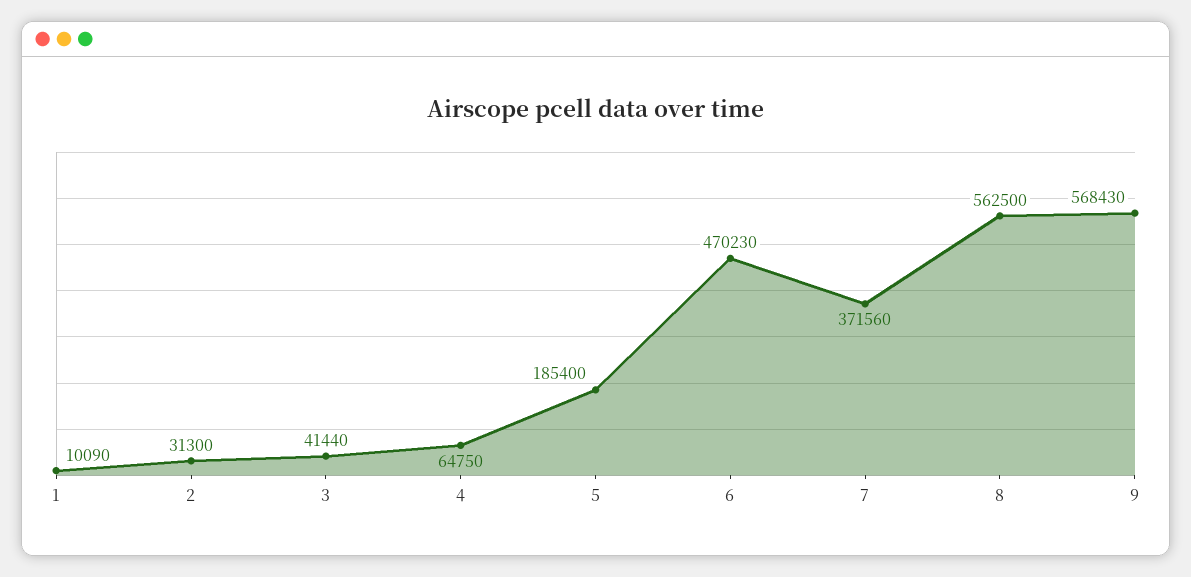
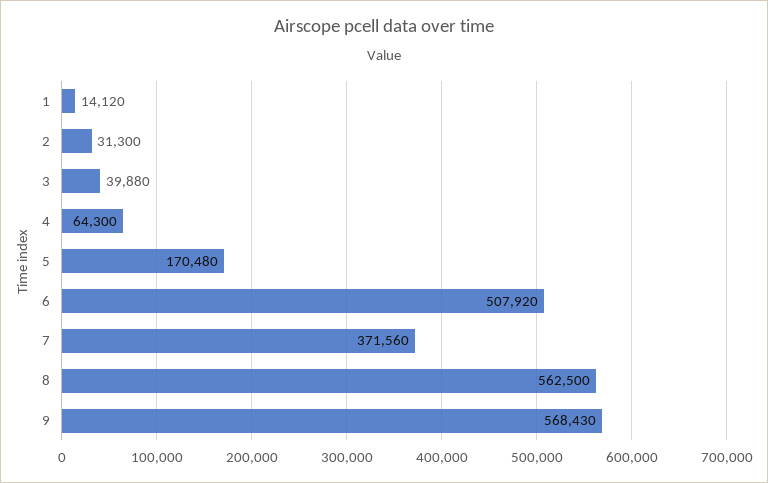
  {
-   "1": 10090,
+   "1": 14120,
    "2": 31300,
-   "3": 41440,
+   "3": 39880,
-   "4": 64750,
+   "4": 64300,
-   "5": 185400,
+   "5": 170480,
-   "6": 470230,
+   "6": 507920,
    "7": 371560,
    "8": 562500,
    "9": 568430
  }

